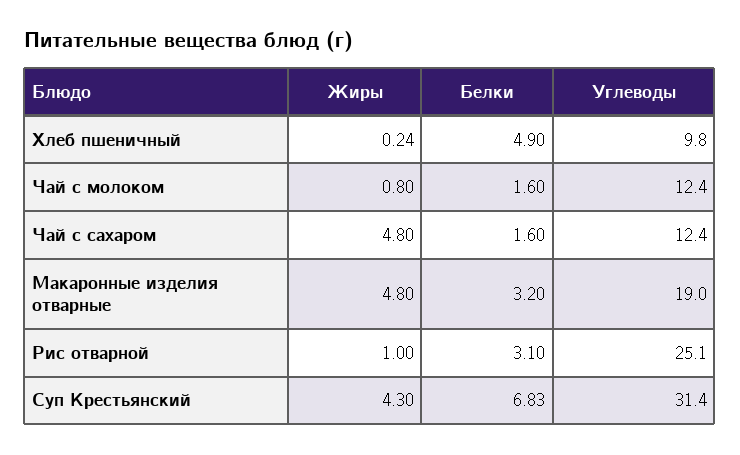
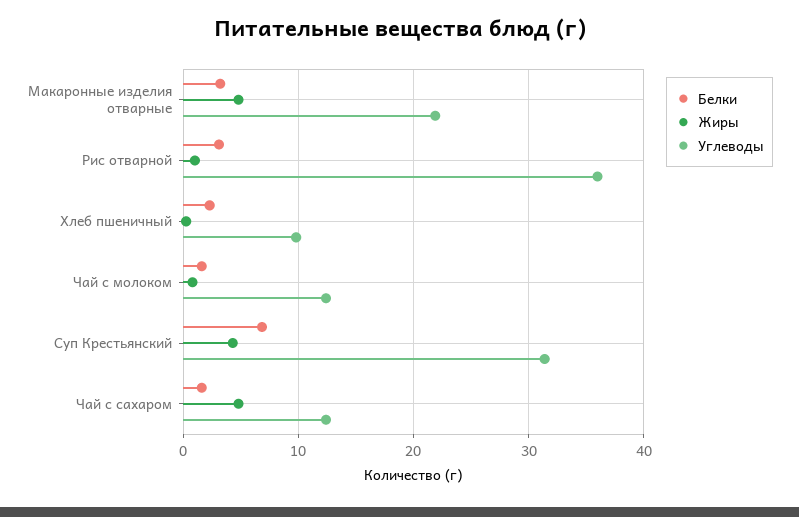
  {
    "Жиры": {
      "Хлеб пшеничный": 0.24,
      "Чай с молоком": 0.8,
      "Чай с сахаром": 4.8,
      "Макаронные изделия отварные": 4.8,
      "Рис отварной": 1,
      "Суп Крестьянский": 4.3
    },
    "Белки": {
-     "Хлеб пшеничный": 4.9,
+     "Хлеб пшеничный": 2,
      "Чай с молоком": 1.6,
      "Чай с сахаром": 1.6,
      "Макаронные изделия отварные": 3.2,
      "Рис отварной": 3.1,
      "Суп Крестьянский": 6.83
    },
    "Углеводы": {
      "Хлеб пшеничный": 9.8,
      "Чай с молоком": 12.4,
      "Чай с сахаром": 12.4,
-     "Макаронные изделия отварные": 19,
+     "Макаронные изделия отварные": 22,
-     "Рис отварной": 25.1,
+     "Рис отварной": 36,
      "Суп Крестьянский": 31.4
    }
  }

